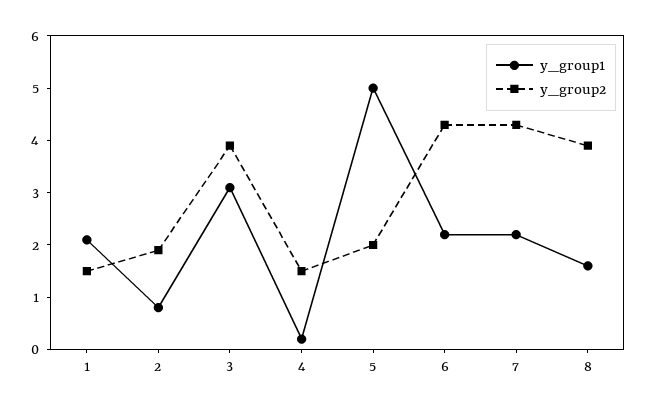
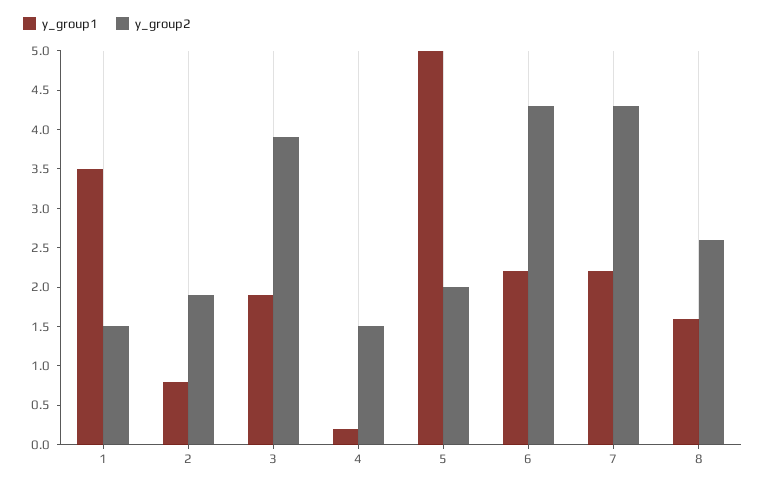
  {
    "y_group1": {
-     "1": 2,
+     "1": 3.5,
      "2": 1,
-     "3": 3,
+     "3": 2,
      "4": 0,
      "5": 5,
      "6": 2,
      "7": 2,
      "8": 1.5
    },
    "y_group2": {
      "1": 1.5,
      "2": 2,
      "3": 4,
      "4": 1.5,
      "5": 2,
      "6": 4.5,
      "7": 4.5,
-     "8": 4
+     "8": 2.5
    }
  }

